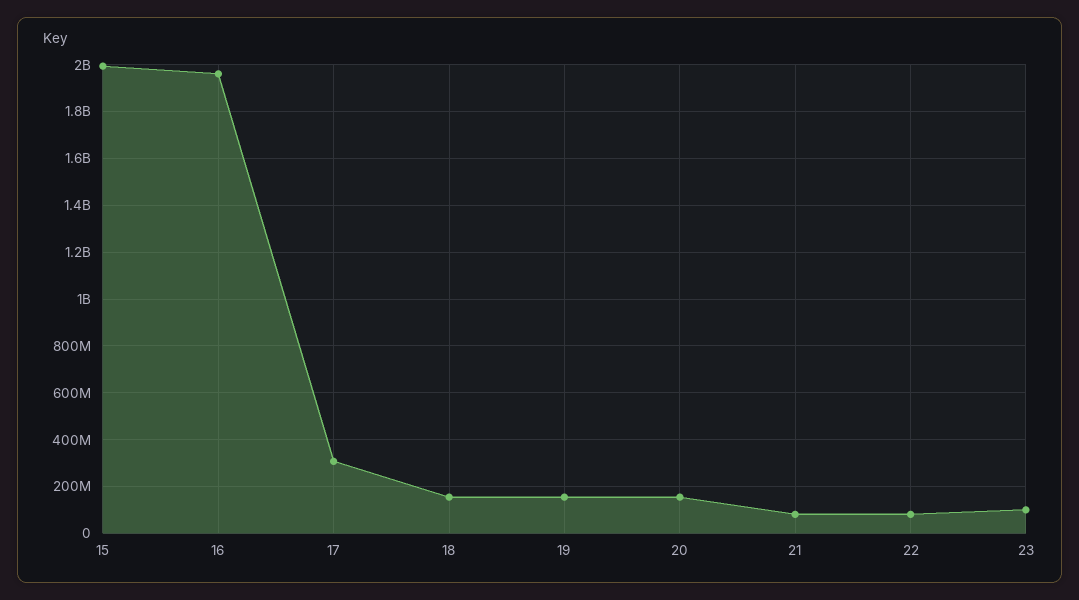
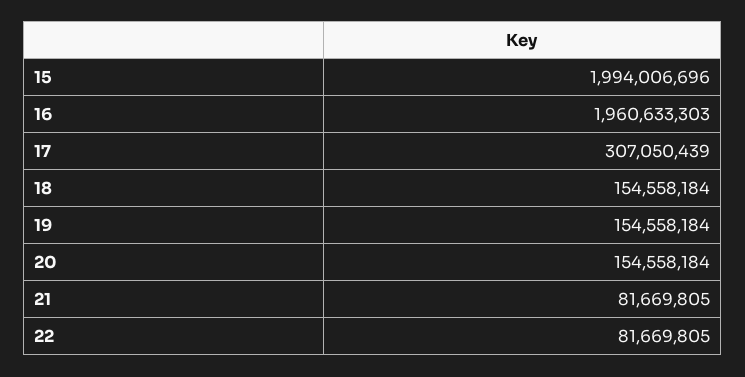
  {
    "15": 1994006696,
    "16": 1960633303,
    "17": 307050439,
    "18": 154558184,
    "19": 154558184,
    "20": 154558184,
    "21": 81669805,
-   "22": 81669805,
+   "22": 81669805
-   "23": 100000000
  }

